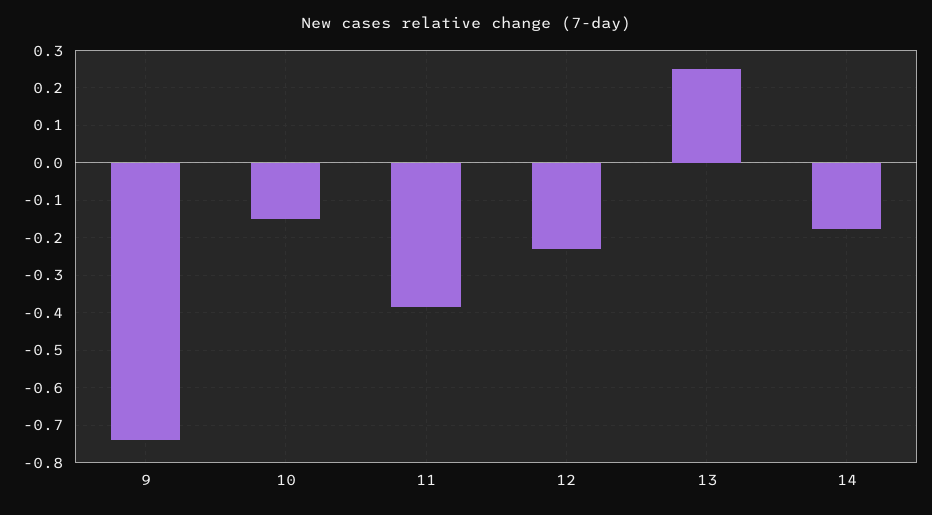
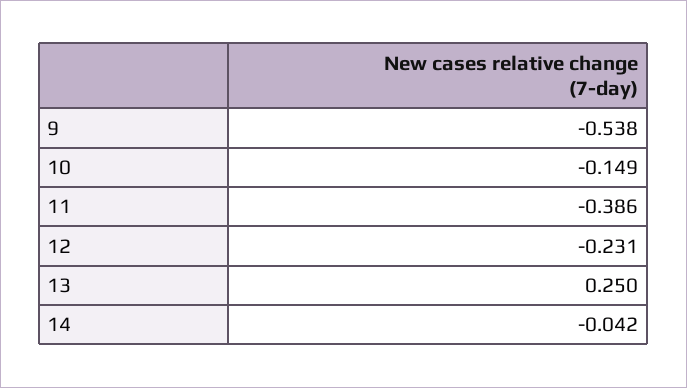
  {
-   "9": -0.74,
+   "9": -0.538,
    "10": -0.149,
    "11": -0.386,
    "12": -0.231,
    "13": 0.25,
-   "14": -0.18
+   "14": -0.042
  }

